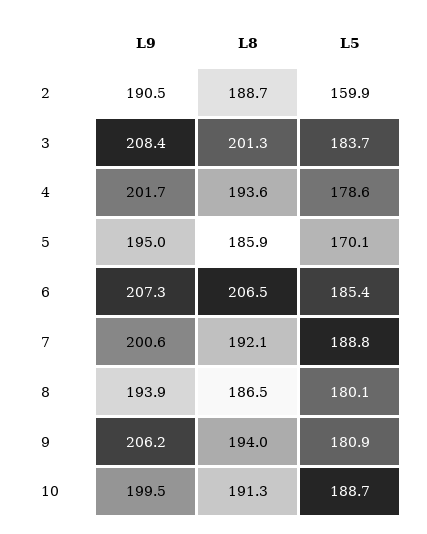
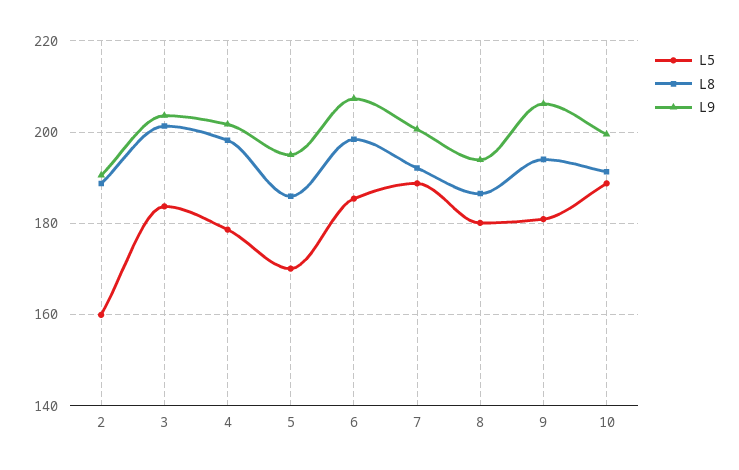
  {
    "L9": {
      "2": 190.5,
-     "3": 208.4,
+     "3": 204,
      "4": 201.7,
      "5": 195,
      "6": 207.3,
      "7": 200.6,
      "8": 193.9,
      "9": 206.2,
      "10": 199.5
    },
    "L8": {
      "2": 188.7,
      "3": 201.3,
-     "4": 193.6,
+     "4": 198,
      "5": 185.9,
-     "6": 206.5,
+     "6": 198,
      "7": 192.1,
      "8": 186.5,
      "9": 194,
      "10": 191.3
    },
    "L5": {
      "2": 159.9,
      "3": 183.7,
      "4": 178.6,
      "5": 170.1,
      "6": 185.4,
      "7": 188.8,
      "8": 180.1,
      "9": 180.9,
      "10": 188.7
    }
  }

